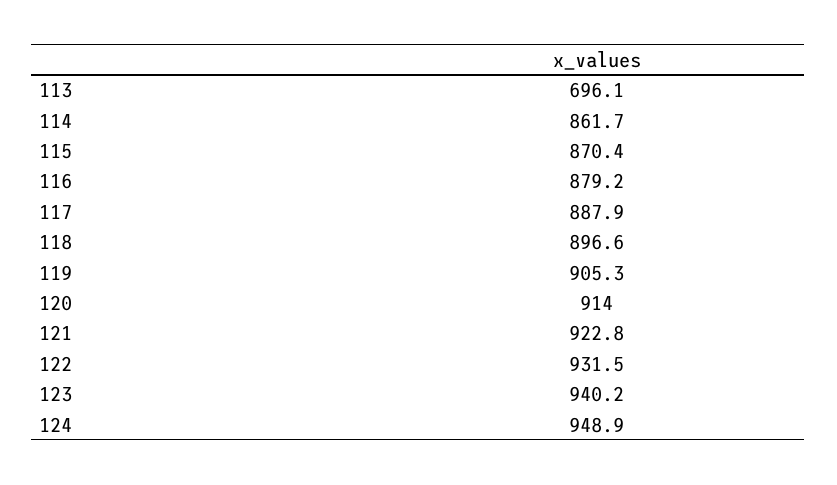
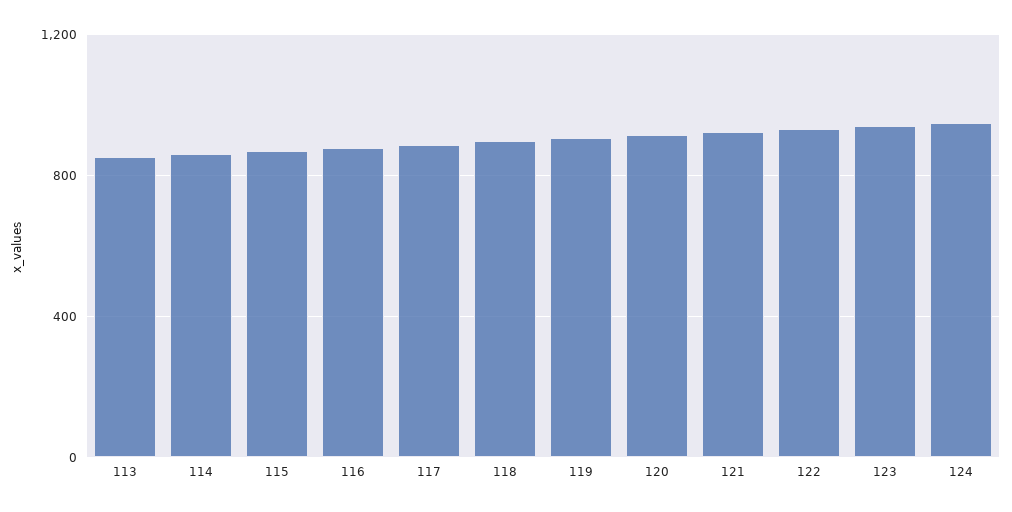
  {
-   "113": 696.1,
+   "113": 850,
    "114": 861.7,
    "115": 870.4,
    "116": 879.2,
    "117": 887.9,
    "118": 896.6,
    "119": 905.3,
    "120": 914,
    "121": 922.8,
    "122": 931.5,
    "123": 940.2,
    "124": 948.9
  }

